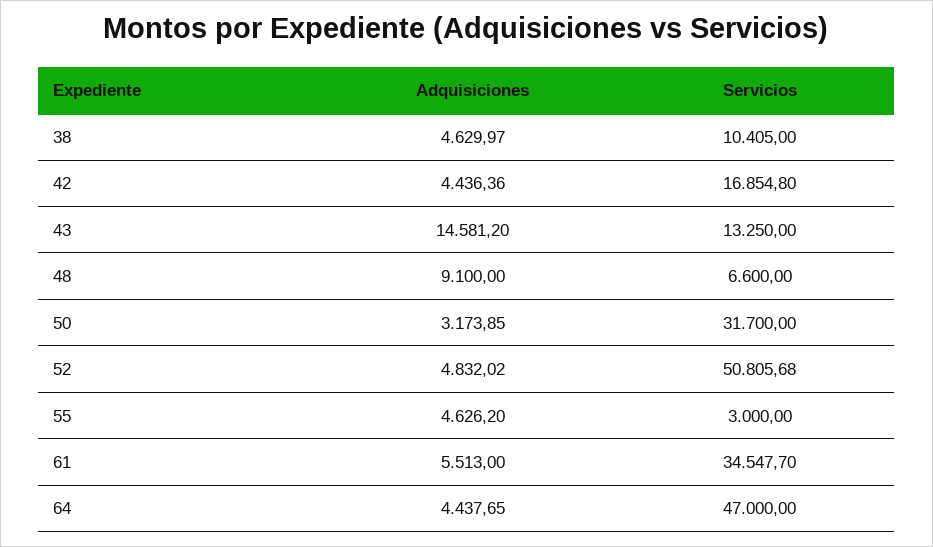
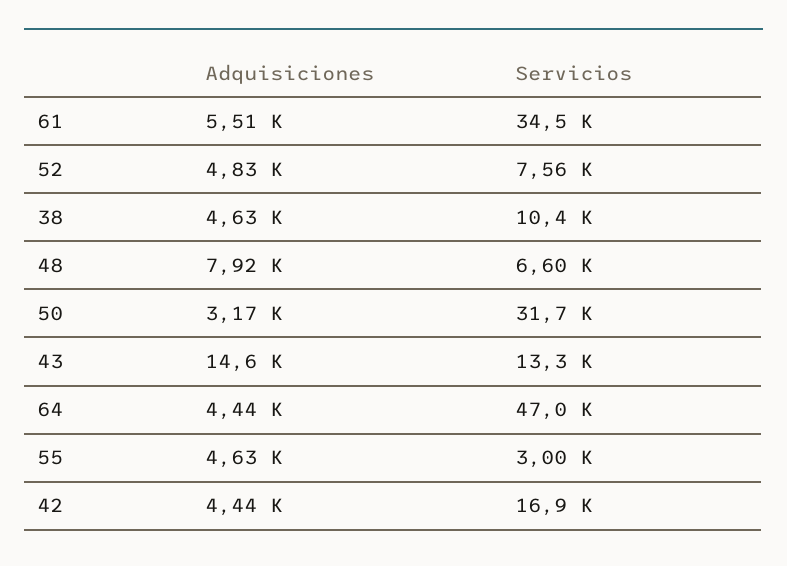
  {
    "Adquisiciones": {
      "38": 4629.97,
      "42": 4436.36,
      "43": 14581.2,
-     "48": 9100,
+     "48": 7920,
      "50": 3173.85,
      "52": 4832.02,
      "55": 4626.2,
      "61": 5513,
      "64": 4437.65
    },
    "Servicios": {
      "38": 10405,
      "42": 16854.8,
      "43": 13250,
      "48": 6600,
      "50": 31700,
-     "52": 50805.68,
+     "52": 7560,
      "55": 3000,
      "61": 34547.7,
      "64": 47000
    }
  }

